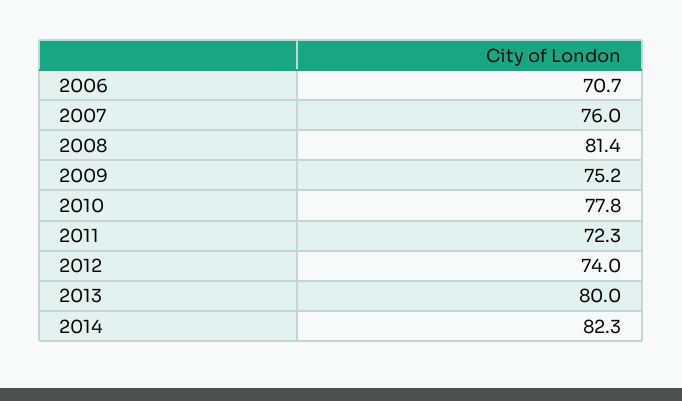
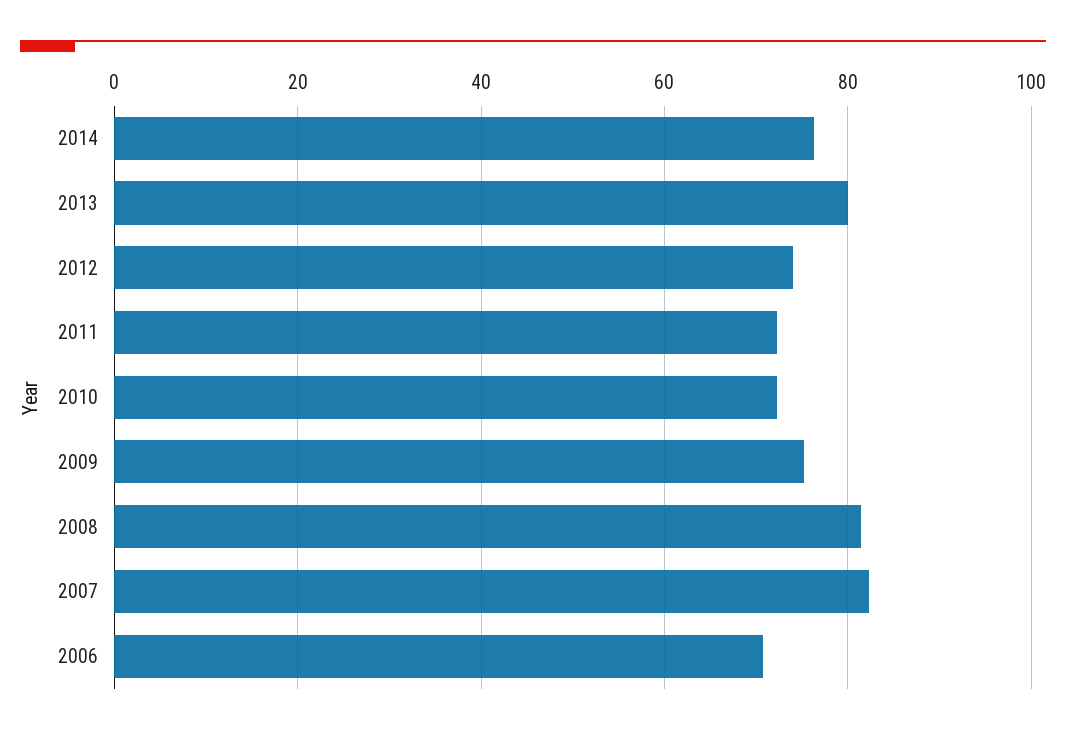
  {
    "2006": 70.7,
-   "2007": 76,
+   "2007": 82,
    "2008": 81.4,
    "2009": 75.2,
-   "2010": 77.8,
+   "2010": 72,
    "2011": 72.3,
    "2012": 74,
    "2013": 80,
-   "2014": 82.3
+   "2014": 76
  }

